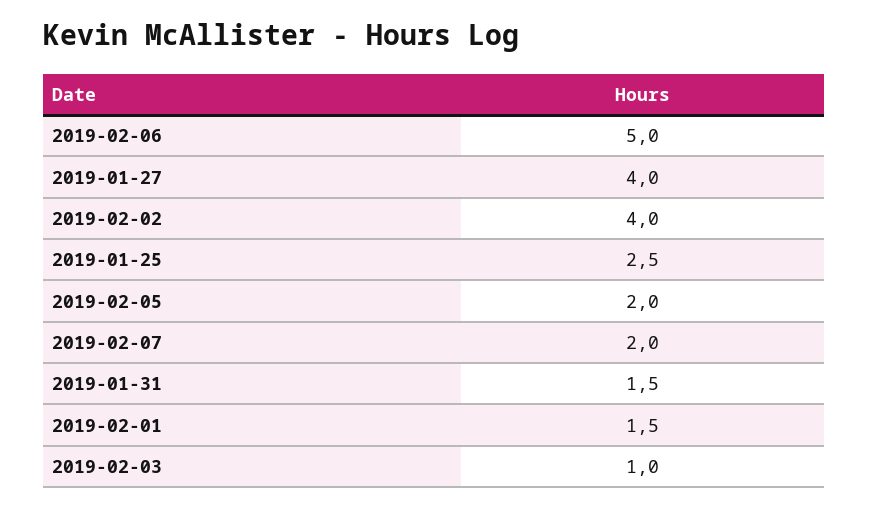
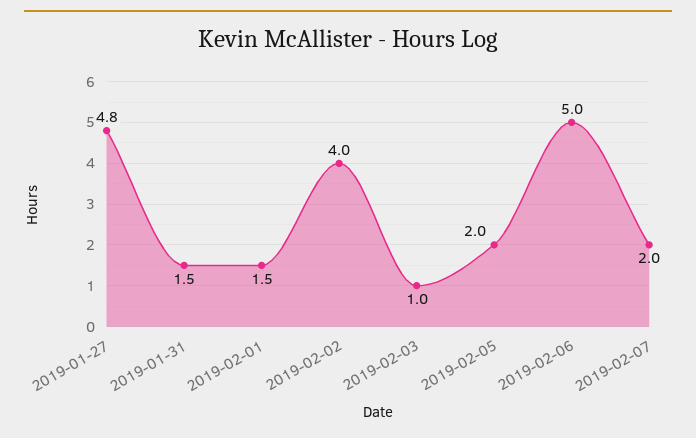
  {
    "2019-02-06": 5,
-   "2019-01-27": 4,
+   "2019-01-27": 4.8,
    "2019-02-02": 4,
-   "2019-01-25": 2.5,
    "2019-02-05": 2,
    "2019-02-07": 2,
    "2019-01-31": 1.5,
    "2019-02-01": 1.5,
    "2019-02-03": 1
  }

